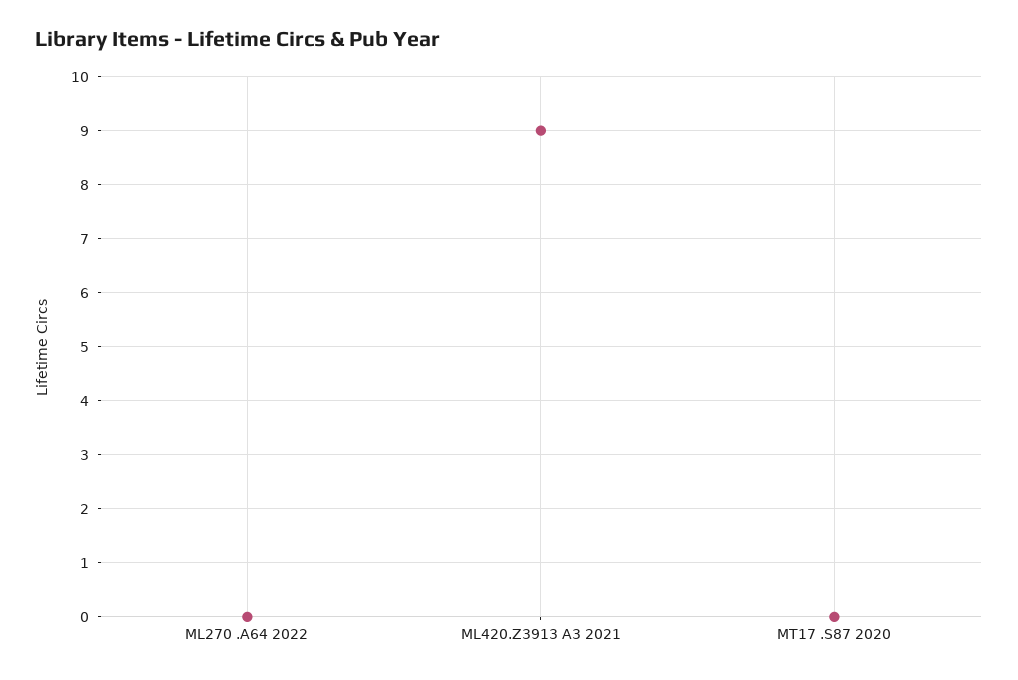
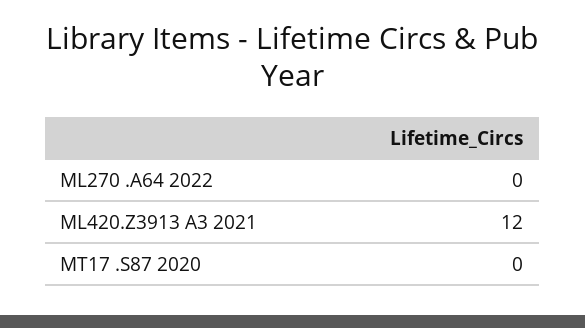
  {
    "ML270 .A64 2022": 0,
-   "ML420.Z3913 A3 2021": 9,
+   "ML420.Z3913 A3 2021": 12,
    "MT17 .S87 2020": 0
  }

